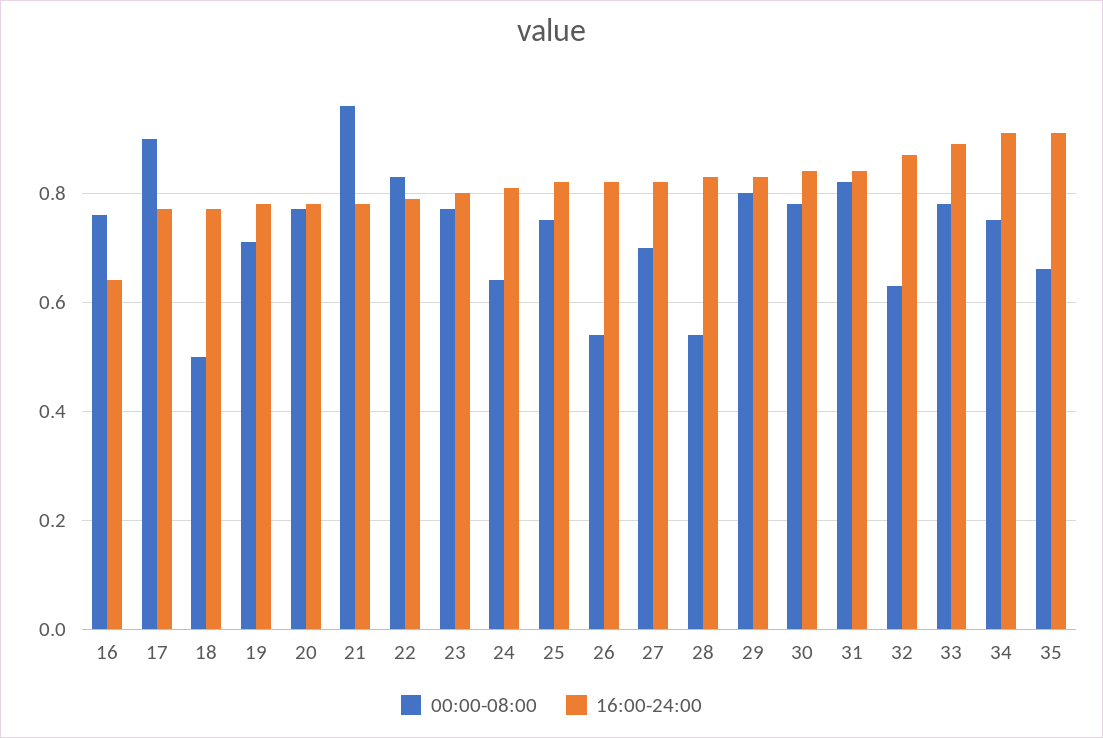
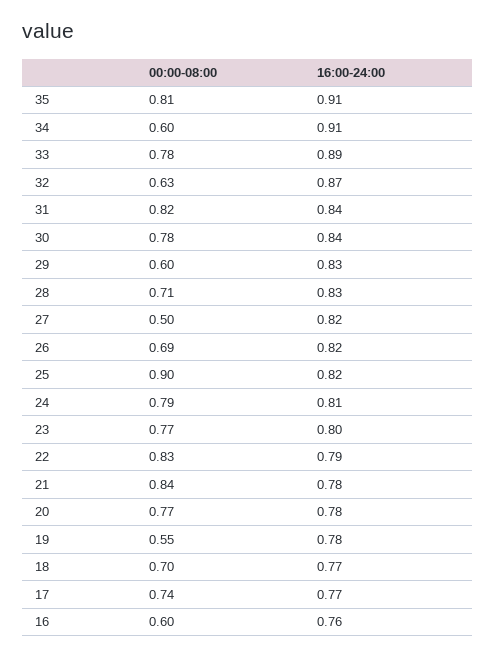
  {
    "00:00-08:00": {
-     "16": 0.75,
+     "16": 0.6,
-     "17": 0.9,
+     "17": 0.74,
-     "18": 0.5,
+     "18": 0.7,
-     "19": 0.7,
+     "19": 0.55,
      "20": 0.77,
-     "21": 0.95,
+     "21": 0.84,
      "22": 0.83,
      "23": 0.77,
-     "24": 0.65,
+     "24": 0.79,
-     "25": 0.75,
+     "25": 0.9,
-     "26": 0.55,
+     "26": 0.69,
-     "27": 0.7,
+     "27": 0.5,
-     "28": 0.55,
+     "28": 0.71,
-     "29": 0.8,
+     "29": 0.6,
      "30": 0.78,
      "31": 0.82,
      "32": 0.63,
      "33": 0.78,
-     "34": 0.75,
+     "34": 0.6,
-     "35": 0.65
+     "35": 0.81
    },
    "16:00-24:00": {
-     "16": 0.65,
+     "16": 0.76,
      "17": 0.77,
      "18": 0.77,
      "19": 0.78,
      "20": 0.78,
      "21": 0.78,
      "22": 0.79,
      "23": 0.8,
      "24": 0.81,
      "25": 0.82,
      "26": 0.82,
      "27": 0.82,
      "28": 0.83,
      "29": 0.83,
      "30": 0.84,
      "31": 0.84,
      "32": 0.87,
      "33": 0.89,
      "34": 0.91,
      "35": 0.91
    }
  }

